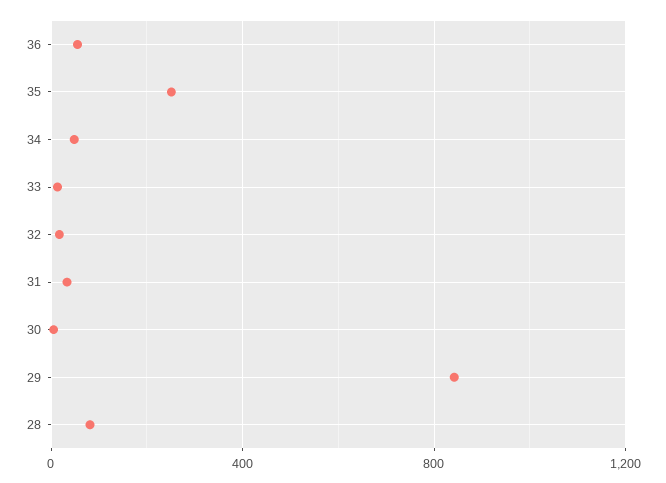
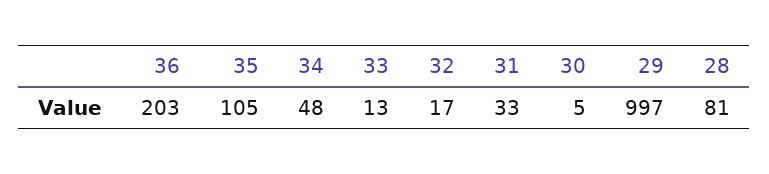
  {
-   "36": 50,
+   "36": 203,
-   "35": 250,
+   "35": 105,
    "34": 48,
    "33": 13,
    "32": 17,
    "31": 33,
    "30": 5,
-   "29": 850,
+   "29": 997,
    "28": 81
  }

